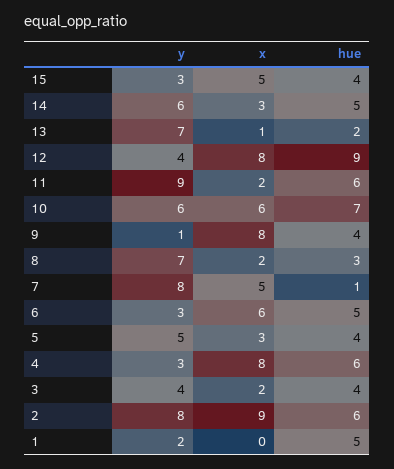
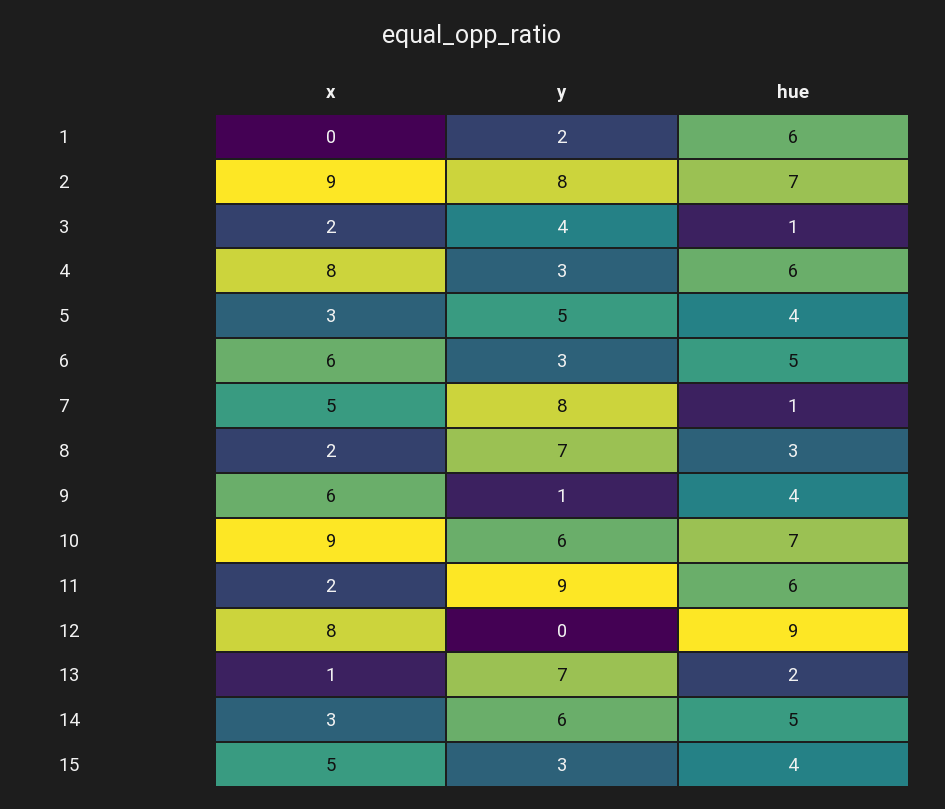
  {
    "y": {
      "15": 3,
      "14": 6,
      "13": 7,
-     "12": 4,
+     "12": 0,
      "11": 9,
      "10": 6,
      "9": 1,
      "8": 7,
      "7": 8,
      "6": 3,
      "5": 5,
      "4": 3,
      "3": 4,
      "2": 8,
      "1": 2
    },
    "x": {
      "15": 5,
      "14": 3,
      "13": 1,
      "12": 8,
      "11": 2,
-     "10": 6,
+     "10": 9,
-     "9": 8,
+     "9": 6,
      "8": 2,
      "7": 5,
      "6": 6,
      "5": 3,
      "4": 8,
      "3": 2,
      "2": 9,
      "1": 0
    },
    "hue": {
      "15": 4,
      "14": 5,
      "13": 2,
      "12": 9,
      "11": 6,
      "10": 7,
      "9": 4,
      "8": 3,
      "7": 1,
      "6": 5,
      "5": 4,
      "4": 6,
-     "3": 4,
+     "3": 1,
-     "2": 6,
+     "2": 7,
-     "1": 5
+     "1": 6
    }
  }

